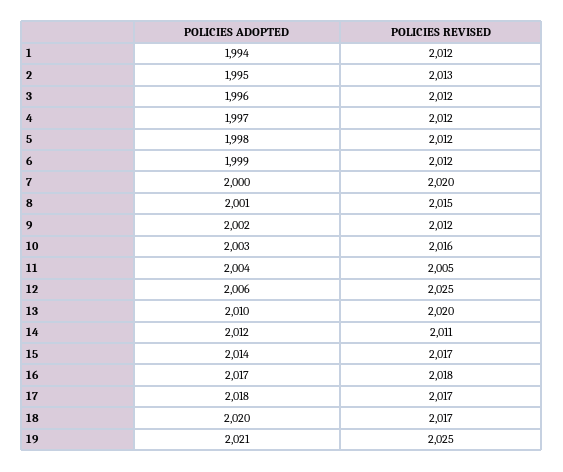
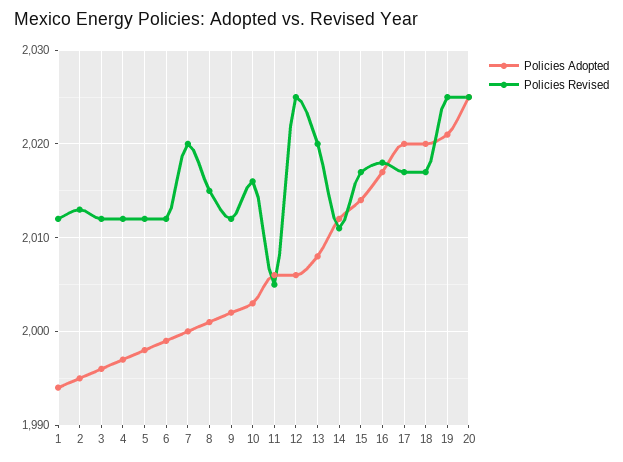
  {
    "POLICIES ADOPTED": {
      "1": 1994,
      "2": 1995,
      "3": 1996,
      "4": 1997,
      "5": 1998,
      "6": 1999,
      "7": 2000,
      "8": 2001,
      "9": 2002,
      "10": 2003,
-     "11": 2004,
+     "11": 2006,
      "12": 2006,
-     "13": 2010,
+     "13": 2008,
      "14": 2012,
      "15": 2014,
      "16": 2017,
-     "17": 2018,
+     "17": 2020,
      "18": 2020,
-     "19": 2021
+     "19": 2021,
+     "20": 2025
    },
    "POLICIES REVISED": {
      "1": 2012,
      "2": 2013,
      "3": 2012,
      "4": 2012,
      "5": 2012,
      "6": 2012,
      "7": 2020,
      "8": 2015,
      "9": 2012,
      "10": 2016,
      "11": 2005,
      "12": 2025,
      "13": 2020,
      "14": 2011,
      "15": 2017,
      "16": 2018,
      "17": 2017,
      "18": 2017,
-     "19": 2025
+     "19": 2025,
+     "20": 2025
    }
  }

